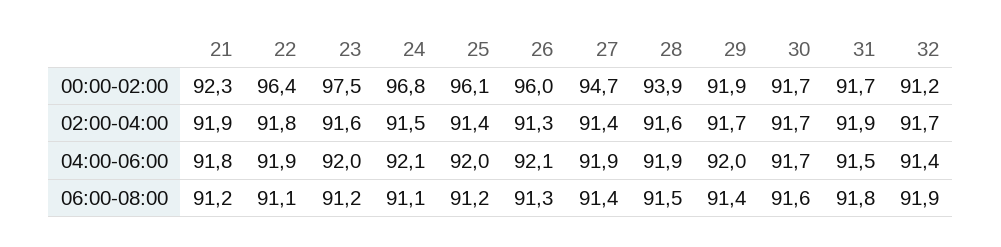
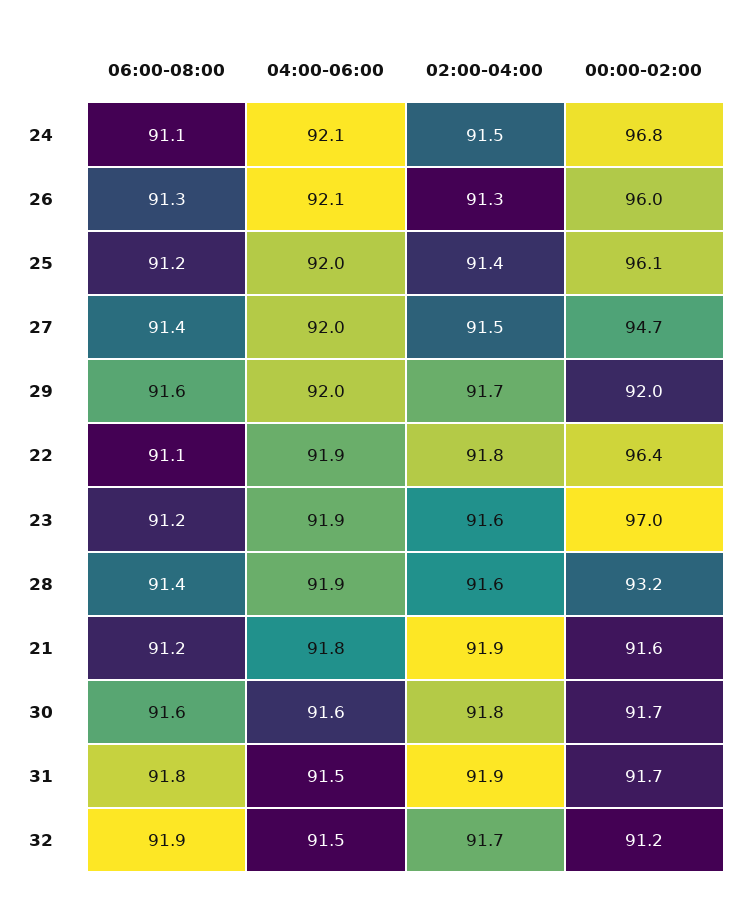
  {
    "21": {
-     "00:00-02:00": 92.3,
+     "00:00-02:00": 91.6,
      "02:00-04:00": 91.9,
      "04:00-06:00": 91.8,
      "06:00-08:00": 91.2
    },
    "22": {
      "00:00-02:00": 96.4,
      "02:00-04:00": 91.8,
      "04:00-06:00": 91.9,
      "06:00-08:00": 91.1
    },
    "23": {
-     "00:00-02:00": 97.5,
+     "00:00-02:00": 97,
      "02:00-04:00": 91.6,
-     "04:00-06:00": 92,
+     "04:00-06:00": 91.9,
      "06:00-08:00": 91.2
    },
    "24": {
      "00:00-02:00": 96.8,
      "02:00-04:00": 91.5,
      "04:00-06:00": 92.1,
      "06:00-08:00": 91.1
    },
    "25": {
      "00:00-02:00": 96.1,
      "02:00-04:00": 91.4,
      "04:00-06:00": 92,
      "06:00-08:00": 91.2
    },
    "26": {
      "00:00-02:00": 96,
      "02:00-04:00": 91.3,
      "04:00-06:00": 92.1,
      "06:00-08:00": 91.3
    },
    "27": {
      "00:00-02:00": 94.7,
-     "02:00-04:00": 91.4,
+     "02:00-04:00": 91.5,
-     "04:00-06:00": 91.9,
+     "04:00-06:00": 92,
      "06:00-08:00": 91.4
    },
    "28": {
-     "00:00-02:00": 93.9,
+     "00:00-02:00": 93.2,
      "02:00-04:00": 91.6,
      "04:00-06:00": 91.9,
-     "06:00-08:00": 91.5
+     "06:00-08:00": 91.4
    },
    "29": {
-     "00:00-02:00": 91.9,
+     "00:00-02:00": 92,
      "02:00-04:00": 91.7,
      "04:00-06:00": 92,
-     "06:00-08:00": 91.4
+     "06:00-08:00": 91.6
    },
    "30": {
      "00:00-02:00": 91.7,
-     "02:00-04:00": 91.7,
+     "02:00-04:00": 91.8,
-     "04:00-06:00": 91.7,
+     "04:00-06:00": 91.6,
      "06:00-08:00": 91.6
    },
    "31": {
      "00:00-02:00": 91.7,
      "02:00-04:00": 91.9,
      "04:00-06:00": 91.5,
      "06:00-08:00": 91.8
    },
    "32": {
      "00:00-02:00": 91.2,
      "02:00-04:00": 91.7,
-     "04:00-06:00": 91.4,
+     "04:00-06:00": 91.5,
      "06:00-08:00": 91.9
    }
  }

